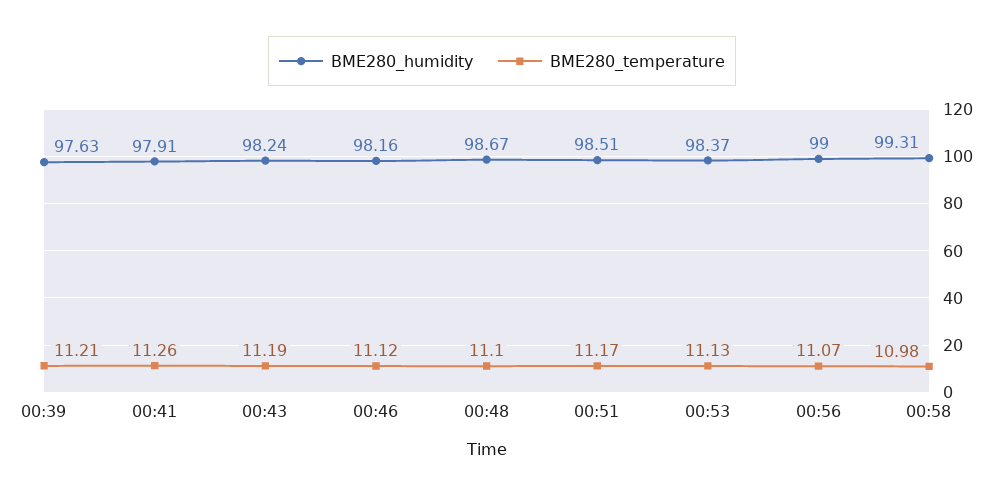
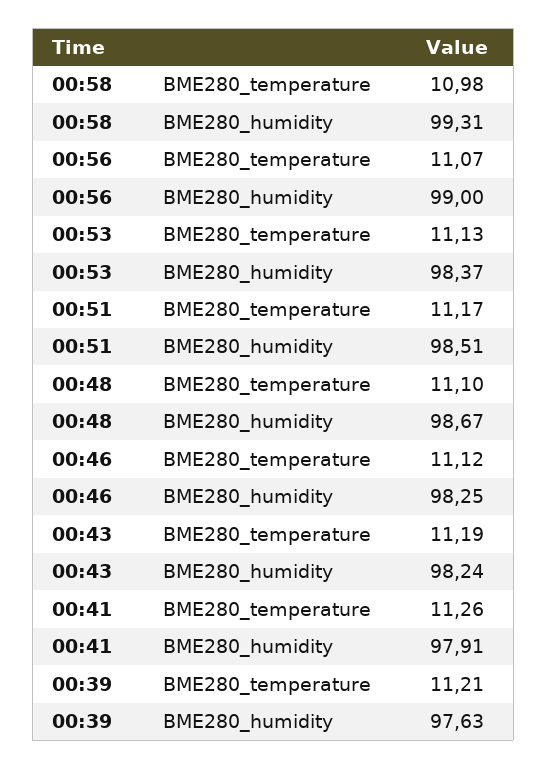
  {
    "BME280_humidity": {
      "00:39": 97.63,
      "00:41": 97.91,
      "00:43": 98.24,
-     "00:46": 98.16,
+     "00:46": 98.25,
      "00:48": 98.67,
      "00:51": 98.51,
      "00:53": 98.37,
      "00:56": 99,
      "00:58": 99.31
    },
    "BME280_temperature": {
      "00:39": 11.21,
      "00:41": 11.26,
      "00:43": 11.19,
      "00:46": 11.12,
      "00:48": 11.1,
      "00:51": 11.17,
      "00:53": 11.13,
      "00:56": 11.07,
      "00:58": 10.98
    }
  }

